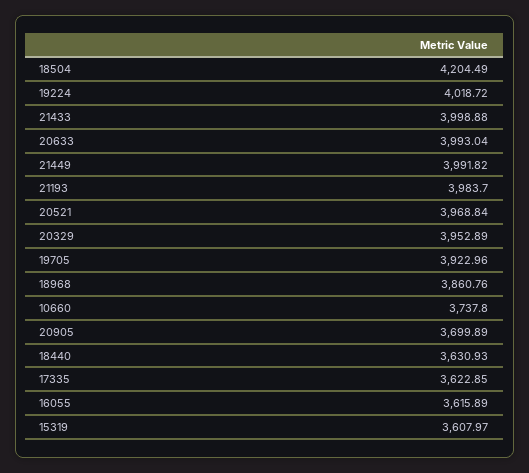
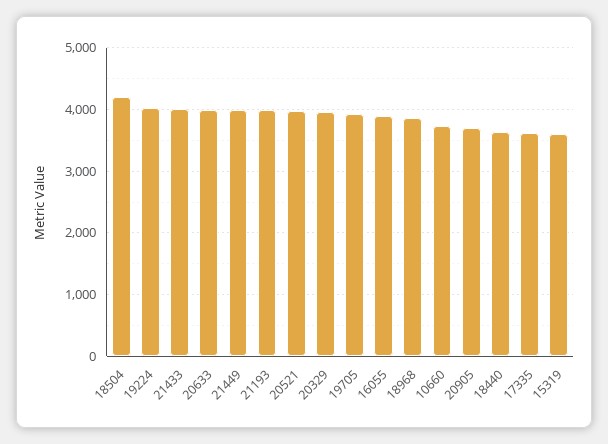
  {
    "18504": 4204.49,
    "19224": 4018.72,
    "21433": 3998.88,
    "20633": 3993.04,
    "21449": 3991.82,
    "21193": 3983.7,
    "20521": 3968.84,
    "20329": 3952.89,
    "19705": 3922.96,
    "18968": 3860.76,
    "10660": 3737.8,
    "20905": 3699.89,
    "18440": 3630.93,
    "17335": 3622.85,
-   "16055": 3615.89,
+   "16055": 3900,
    "15319": 3607.97
  }

